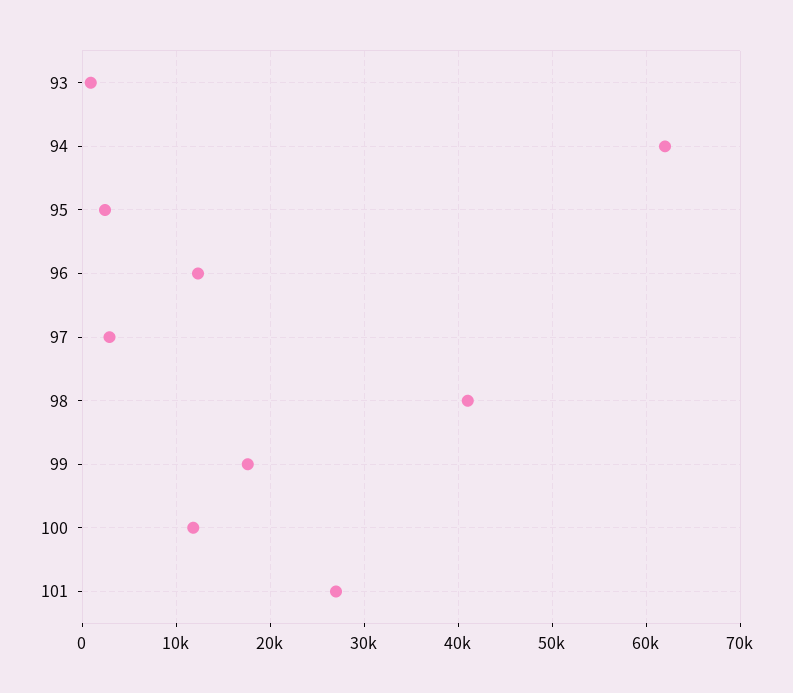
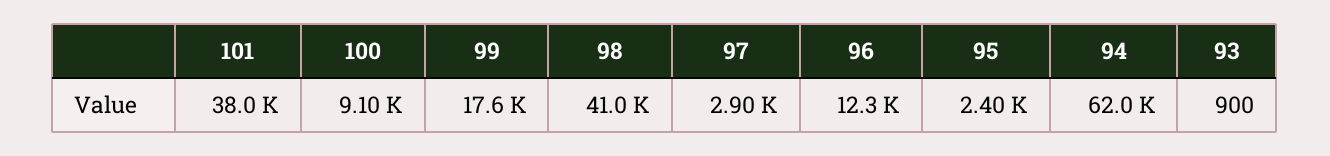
  {
    "93": 900,
    "94": 62000,
    "95": 2400,
    "96": 12300,
    "97": 2900,
    "98": 41000,
    "99": 17600,
-   "100": 12000,
+   "100": 9100,
-   "101": 27000
+   "101": 38000
  }

